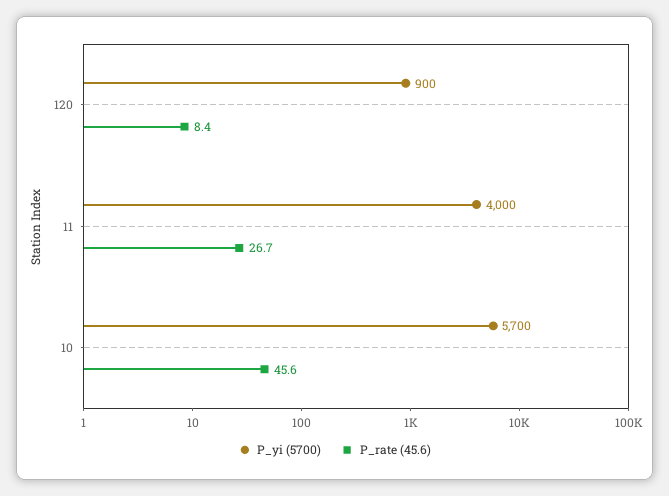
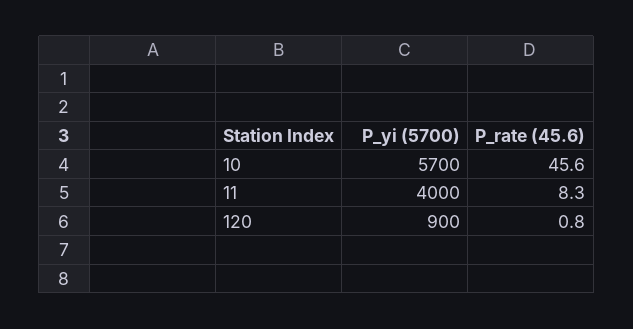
  {
    "P_yi (5700)": {
      "120": 900,
      "11": 4000,
      "10": 5700
    },
    "P_rate (45.6)": {
-     "120": 8.4,
+     "120": 0.8,
-     "11": 26.7,
+     "11": 8.3,
      "10": 45.6
    }
  }

